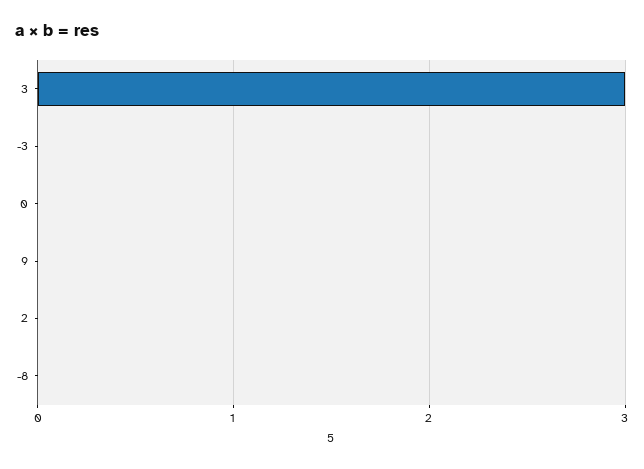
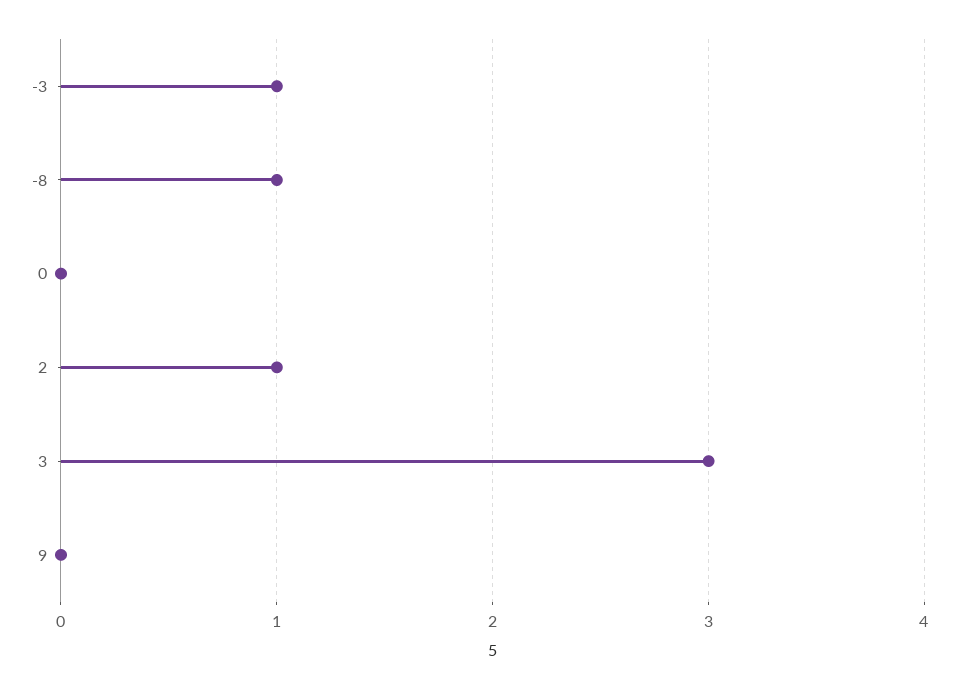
  {
    "3": 3,
-   "-3": 0,
+   "-3": 1,
    "0": 0,
    "9": 0,
-   "2": 0,
+   "2": 1,
-   "-8": 0
+   "-8": 1
  }

